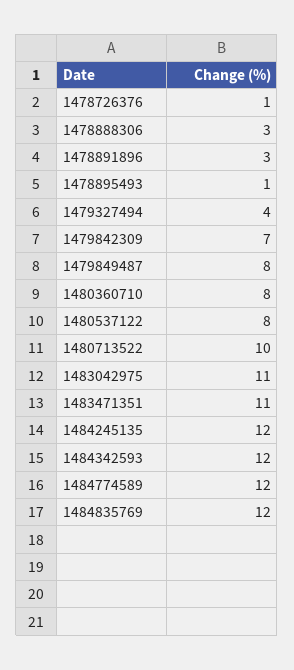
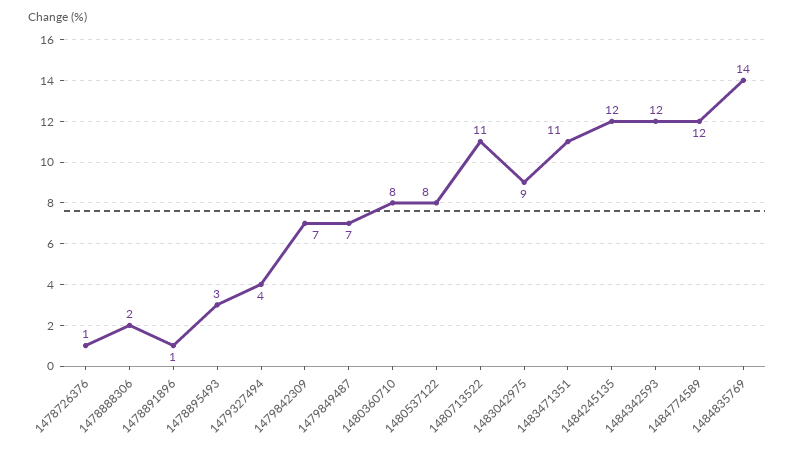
  {
    "1478726376": 1,
-   "1478888306": 3,
+   "1478888306": 2,
-   "1478891896": 3,
+   "1478891896": 1,
-   "1478895493": 1,
+   "1478895493": 3,
    "1479327494": 4,
    "1479842309": 7,
-   "1479849487": 8,
+   "1479849487": 7,
    "1480360710": 8,
    "1480537122": 8,
-   "1480713522": 10,
+   "1480713522": 11,
-   "1483042975": 11,
+   "1483042975": 9,
    "1483471351": 11,
    "1484245135": 12,
    "1484342593": 12,
    "1484774589": 12,
-   "1484835769": 12
+   "1484835769": 14
  }

